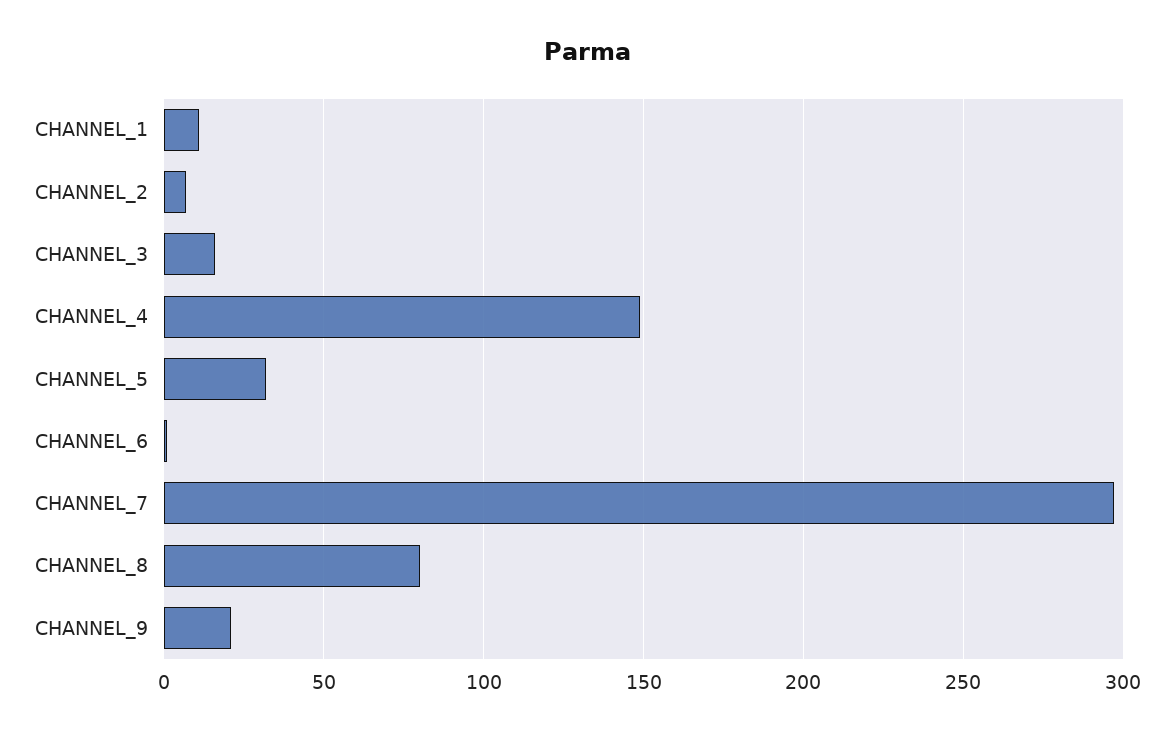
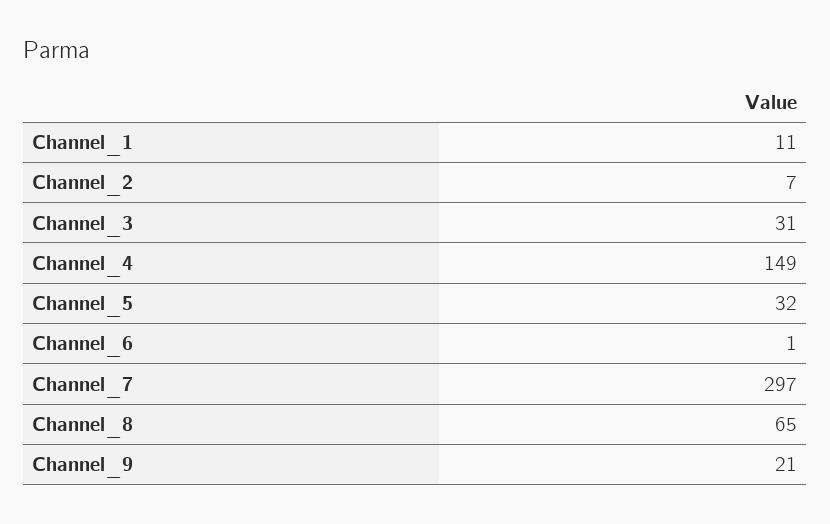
  {
    "CHANNEL_1": 11,
    "CHANNEL_2": 7,
-   "CHANNEL_3": 15,
+   "CHANNEL_3": 31,
    "CHANNEL_4": 149,
    "CHANNEL_5": 32,
    "CHANNEL_6": 1,
    "CHANNEL_7": 297,
-   "CHANNEL_8": 80,
+   "CHANNEL_8": 65,
    "CHANNEL_9": 21
  }

